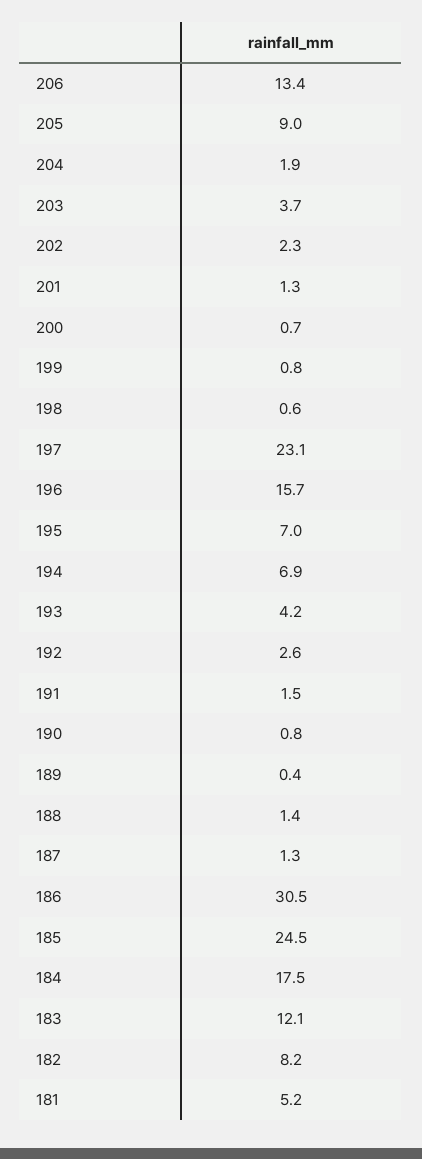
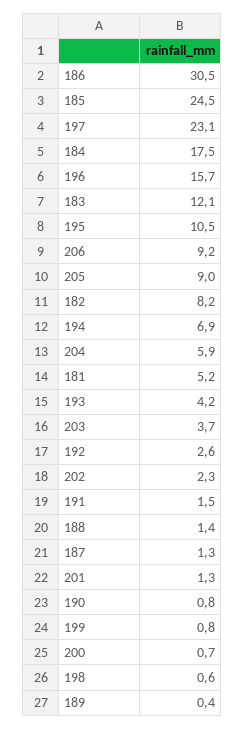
  {
-   "206": 13.4,
+   "206": 9.2,
    "205": 9,
-   "204": 1.9,
+   "204": 5.9,
    "203": 3.7,
    "202": 2.3,
    "201": 1.3,
    "200": 0.7,
    "199": 0.8,
    "198": 0.6,
    "197": 23.1,
    "196": 15.7,
-   "195": 7,
+   "195": 10.5,
    "194": 6.9,
    "193": 4.2,
    "192": 2.6,
    "191": 1.5,
    "190": 0.8,
    "189": 0.4,
    "188": 1.4,
    "187": 1.3,
    "186": 30.5,
    "185": 24.5,
    "184": 17.5,
    "183": 12.1,
    "182": 8.2,
    "181": 5.2
  }

